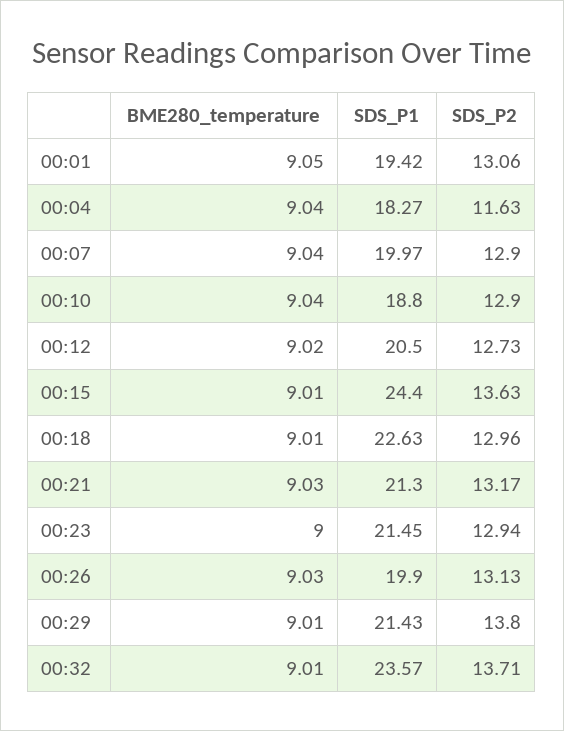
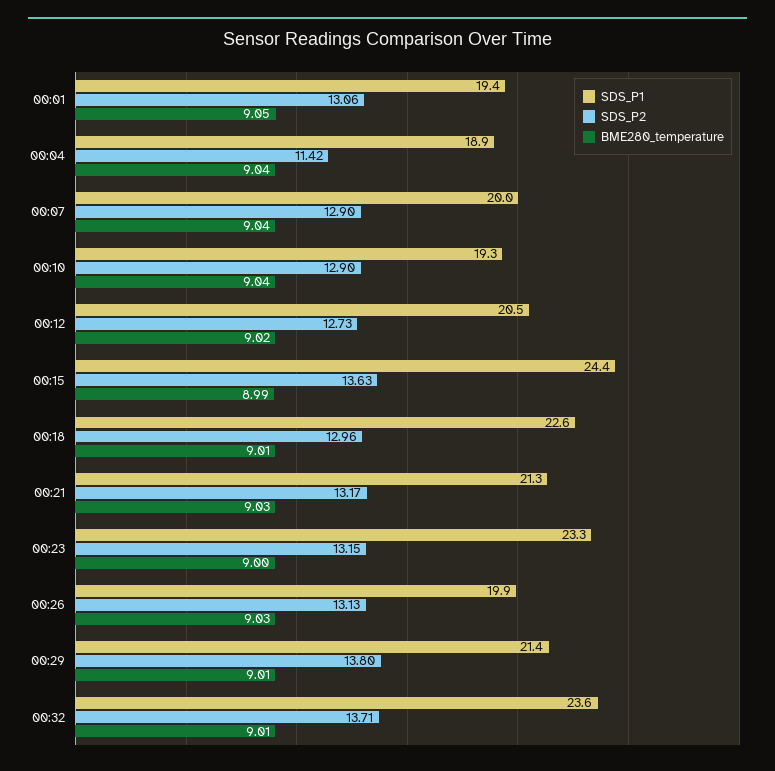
  {
    "BME280_temperature": {
      "00:01": 9.05,
      "00:04": 9.04,
      "00:07": 9.04,
      "00:10": 9.04,
      "00:12": 9.02,
-     "00:15": 9.01,
+     "00:15": 8.99,
      "00:18": 9.01,
      "00:21": 9.03,
      "00:23": 9,
      "00:26": 9.03,
      "00:29": 9.01,
      "00:32": 9.01
    },
    "SDS_P1": {
      "00:01": 19.42,
-     "00:04": 18.27,
+     "00:04": 18.9,
      "00:07": 19.97,
-     "00:10": 18.8,
+     "00:10": 19.3,
      "00:12": 20.5,
      "00:15": 24.4,
      "00:18": 22.63,
      "00:21": 21.3,
-     "00:23": 21.45,
+     "00:23": 23.3,
      "00:26": 19.9,
      "00:29": 21.43,
      "00:32": 23.57
    },
    "SDS_P2": {
      "00:01": 13.06,
-     "00:04": 11.63,
+     "00:04": 11.42,
      "00:07": 12.9,
      "00:10": 12.9,
      "00:12": 12.73,
      "00:15": 13.63,
      "00:18": 12.96,
      "00:21": 13.17,
-     "00:23": 12.94,
+     "00:23": 13.15,
      "00:26": 13.13,
      "00:29": 13.8,
      "00:32": 13.71
    }
  }

